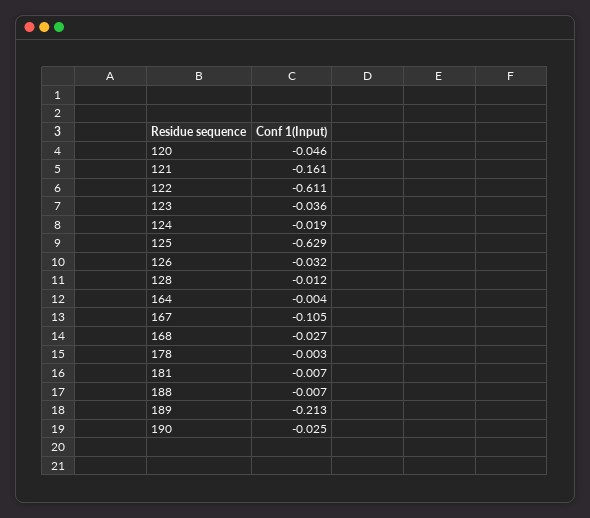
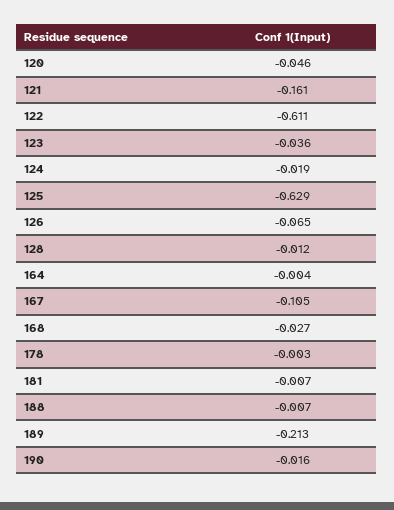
  {
    "120": -0.046,
    "121": -0.161,
    "122": -0.611,
    "123": -0.036,
    "124": -0.019,
    "125": -0.629,
-   "126": -0.032,
+   "126": -0.065,
    "128": -0.012,
    "164": -0.004,
    "167": -0.105,
    "168": -0.027,
    "178": -0.003,
    "181": -0.007,
    "188": -0.007,
    "189": -0.213,
-   "190": -0.025
+   "190": -0.016
  }

